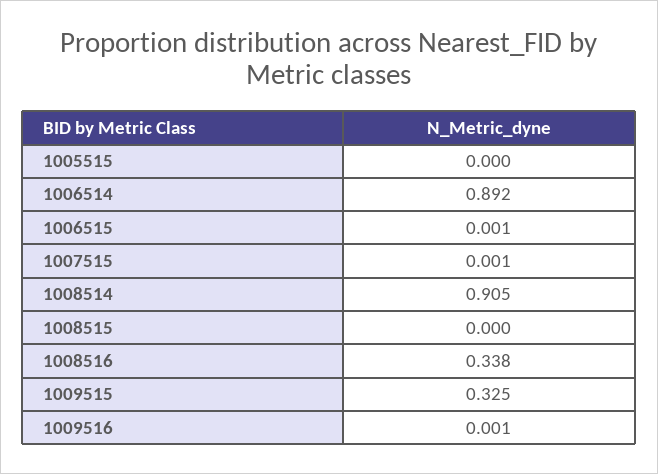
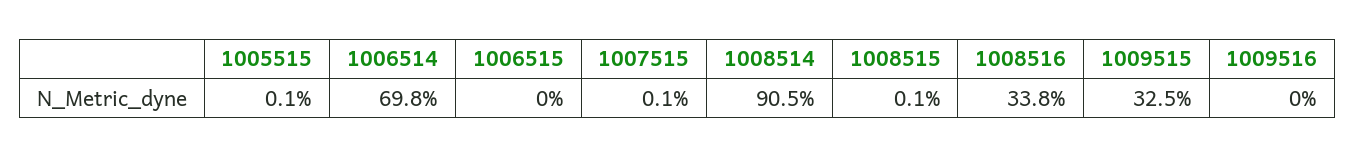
  {
-   "1005515": 0,
+   "1005515": 0.001,
-   "1006514": 0.892,
+   "1006514": 0.698,
-   "1006515": 0.001,
+   "1006515": 0,
    "1007515": 0.001,
    "1008514": 0.905,
-   "1008515": 0,
+   "1008515": 0.001,
    "1008516": 0.338,
    "1009515": 0.325,
-   "1009516": 0.001
+   "1009516": 0
  }

